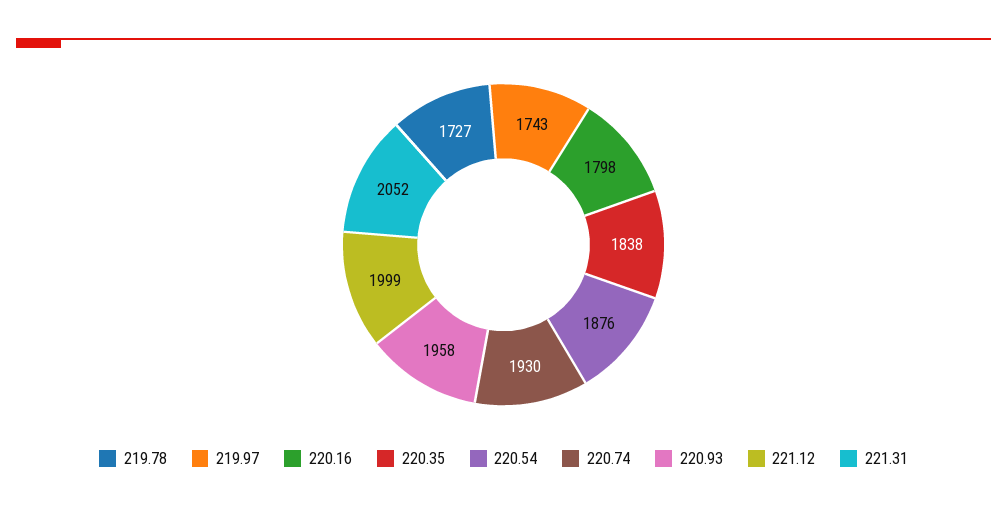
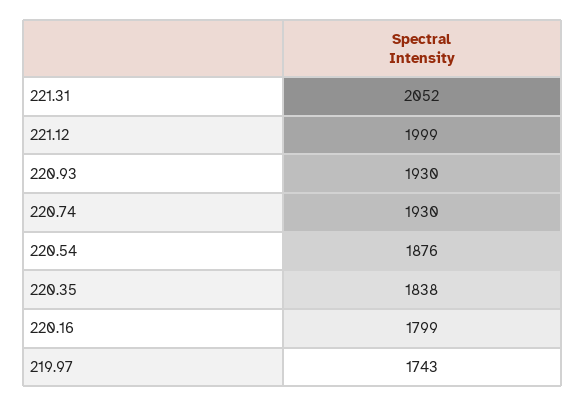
  {
-   "219.78": 1727,
    "219.97": 1743,
-   "220.16": 1798,
+   "220.16": 1799,
    "220.35": 1838,
    "220.54": 1876,
    "220.74": 1930,
-   "220.93": 1958,
+   "220.93": 1930,
    "221.12": 1999,
    "221.31": 2052
  }

